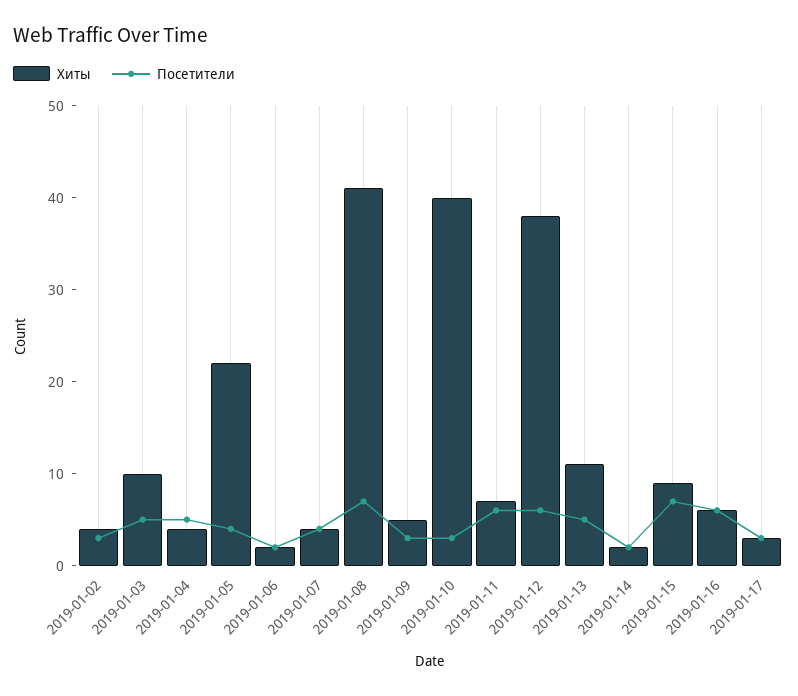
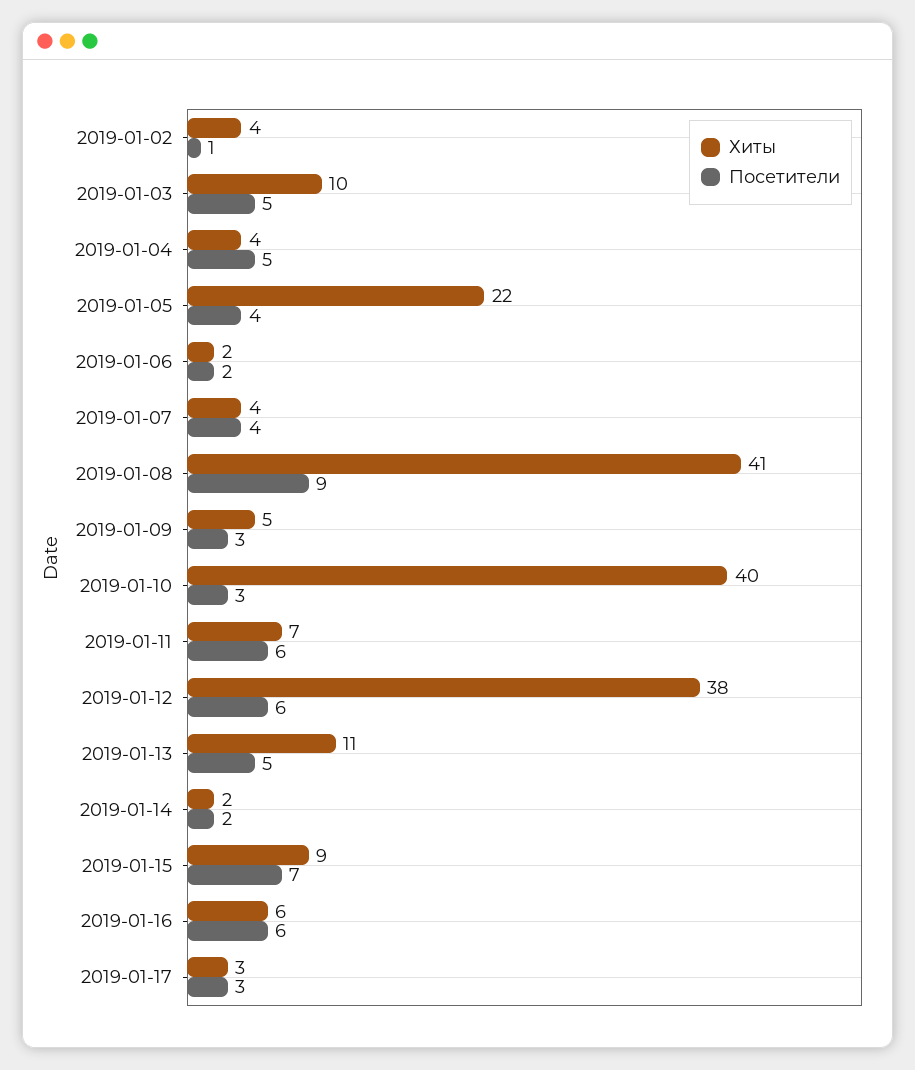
  {
    "Хиты": {
      "2019-01-02": 4,
      "2019-01-03": 10,
      "2019-01-04": 4,
      "2019-01-05": 22,
      "2019-01-06": 2,
      "2019-01-07": 4,
      "2019-01-08": 41,
      "2019-01-09": 5,
      "2019-01-10": 40,
      "2019-01-11": 7,
      "2019-01-12": 38,
      "2019-01-13": 11,
      "2019-01-14": 2,
      "2019-01-15": 9,
      "2019-01-16": 6,
      "2019-01-17": 3
    },
    "Посетители": {
-     "2019-01-02": 3,
+     "2019-01-02": 1,
      "2019-01-03": 5,
      "2019-01-04": 5,
      "2019-01-05": 4,
      "2019-01-06": 2,
      "2019-01-07": 4,
-     "2019-01-08": 7,
+     "2019-01-08": 9,
      "2019-01-09": 3,
      "2019-01-10": 3,
      "2019-01-11": 6,
      "2019-01-12": 6,
      "2019-01-13": 5,
      "2019-01-14": 2,
      "2019-01-15": 7,
      "2019-01-16": 6,
      "2019-01-17": 3
    }
  }

